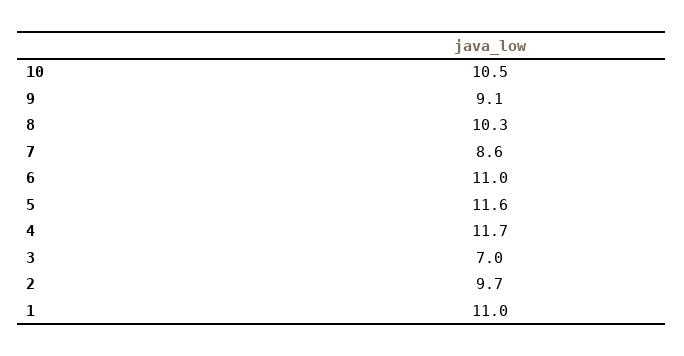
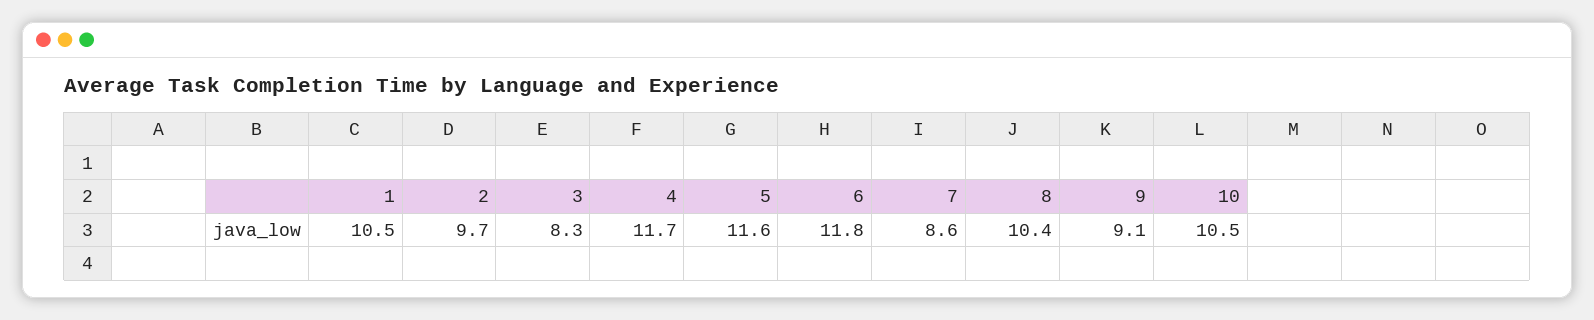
  {
    "10": 10.5,
    "9": 9.1,
-   "8": 10.3,
+   "8": 10.4,
    "7": 8.6,
-   "6": 11,
+   "6": 11.8,
    "5": 11.6,
    "4": 11.7,
-   "3": 7,
+   "3": 8.3,
    "2": 9.7,
-   "1": 11
+   "1": 10.5
  }

